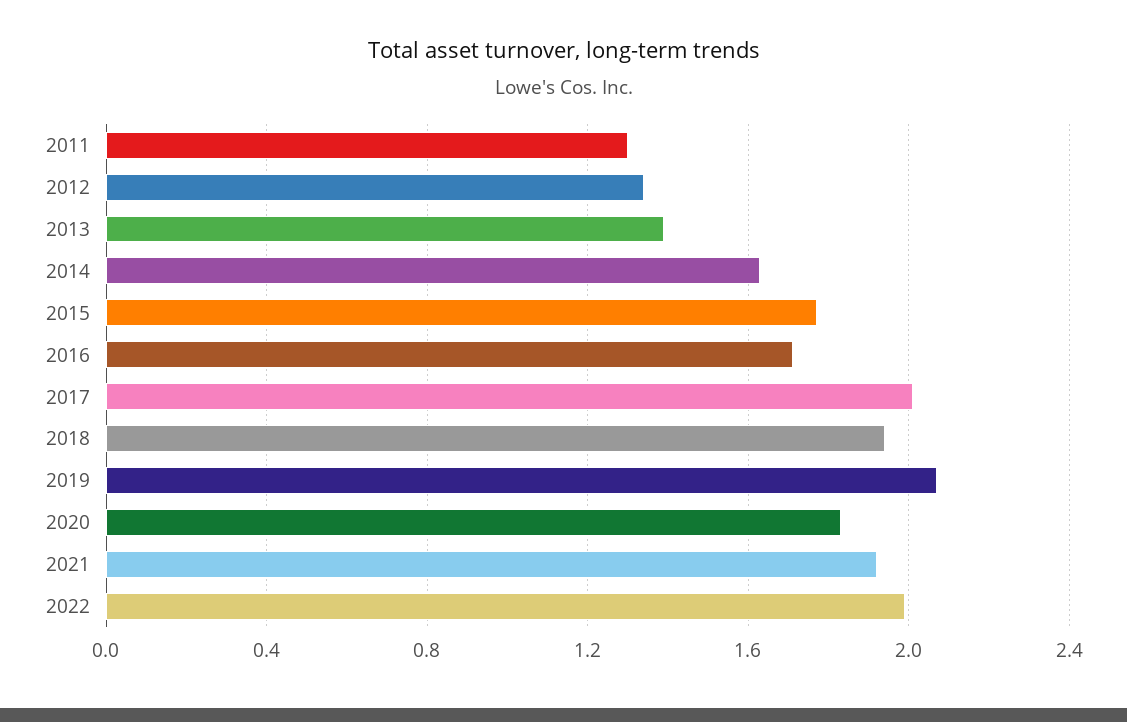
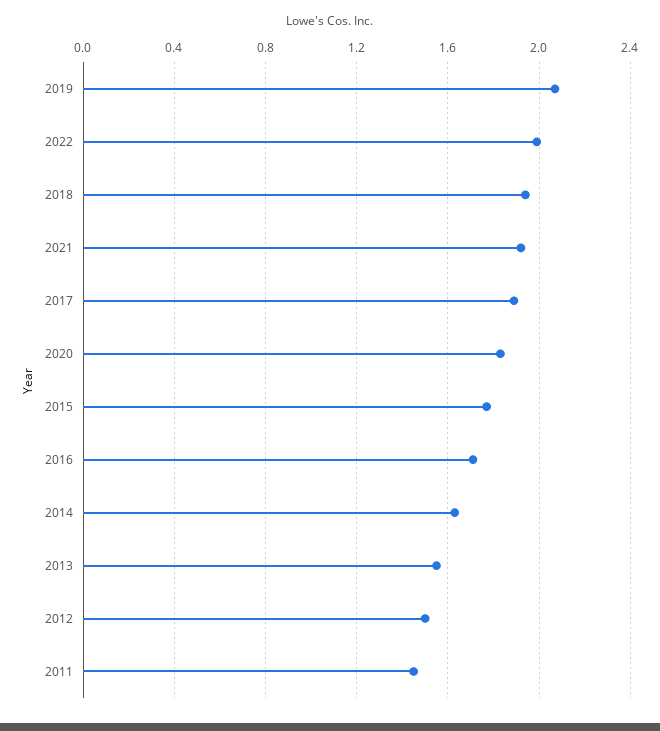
  {
-   "2011": 1.3,
+   "2011": 1.45,
-   "2012": 1.35,
+   "2012": 1.5,
-   "2013": 1.4,
+   "2013": 1.55,
    "2014": 1.65,
    "2015": 1.75,
    "2016": 1.7,
-   "2017": 2,
+   "2017": 1.9,
    "2018": 1.95,
    "2019": 2.05,
    "2020": 1.85,
    "2021": 1.9,
    "2022": 2
  }

